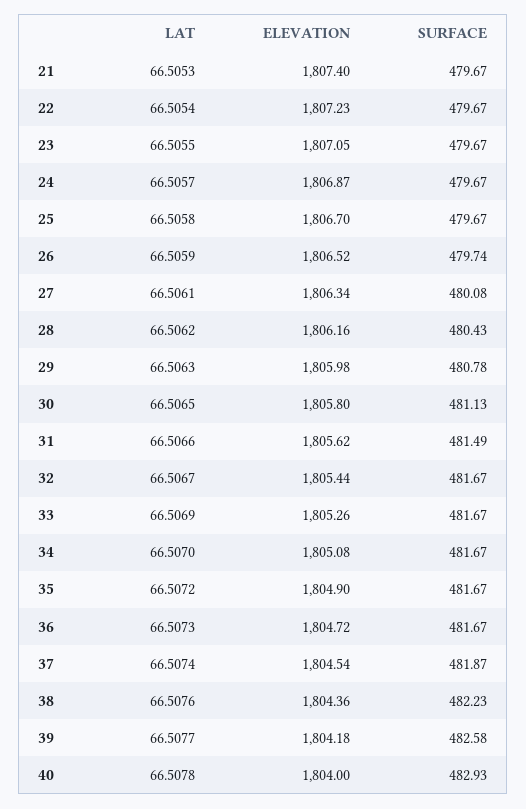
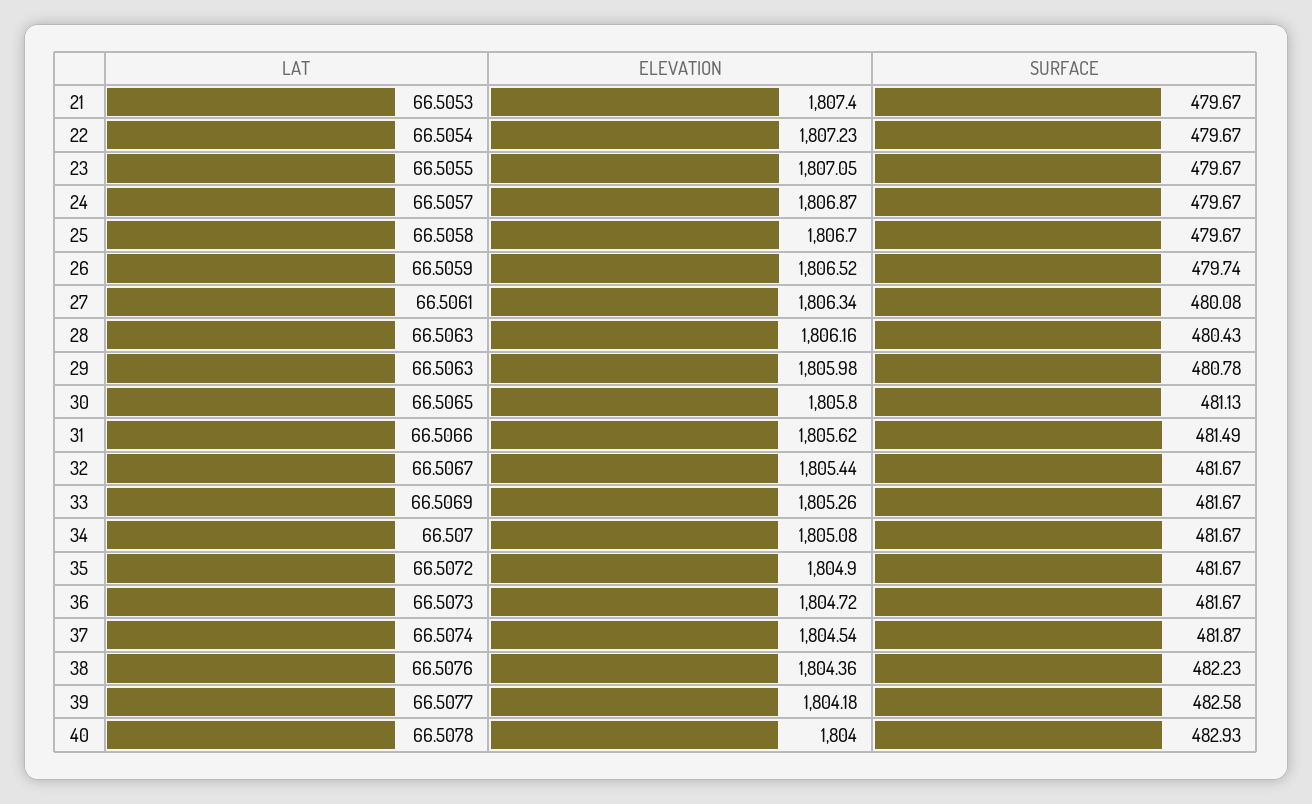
  {
    "LAT": {
      "21": 66.5053,
      "22": 66.5054,
      "23": 66.5055,
      "24": 66.5057,
      "25": 66.5058,
      "26": 66.5059,
      "27": 66.5061,
-     "28": 66.5062,
+     "28": 66.5063,
      "29": 66.5063,
      "30": 66.5065,
      "31": 66.5066,
      "32": 66.5067,
      "33": 66.5069,
      "34": 66.507,
      "35": 66.5072,
      "36": 66.5073,
      "37": 66.5074,
      "38": 66.5076,
      "39": 66.5077,
      "40": 66.5078
    },
    "ELEVATION": {
      "21": 1807.4,
      "22": 1807.23,
      "23": 1807.05,
      "24": 1806.87,
      "25": 1806.7,
      "26": 1806.52,
      "27": 1806.34,
      "28": 1806.16,
      "29": 1805.98,
      "30": 1805.8,
      "31": 1805.62,
      "32": 1805.44,
      "33": 1805.26,
      "34": 1805.08,
      "35": 1804.9,
      "36": 1804.72,
      "37": 1804.54,
      "38": 1804.36,
      "39": 1804.18,
      "40": 1804
    },
    "SURFACE": {
      "21": 479.67,
      "22": 479.67,
      "23": 479.67,
      "24": 479.67,
      "25": 479.67,
      "26": 479.74,
      "27": 480.08,
      "28": 480.43,
      "29": 480.78,
      "30": 481.13,
      "31": 481.49,
      "32": 481.67,
      "33": 481.67,
      "34": 481.67,
      "35": 481.67,
      "36": 481.67,
      "37": 481.87,
      "38": 482.23,
      "39": 482.58,
      "40": 482.93
    }
  }

